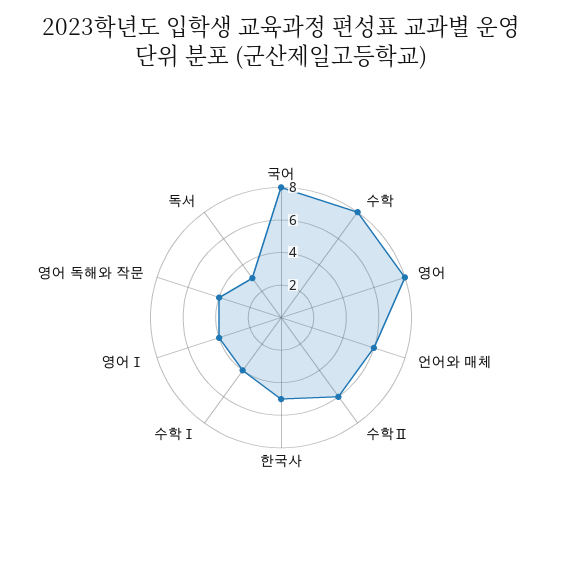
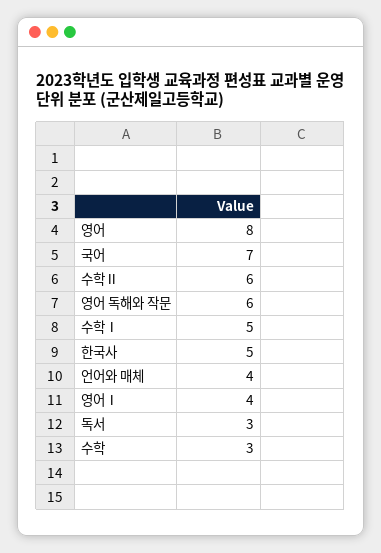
  {
-   "국어": 8,
+   "국어": 7,
-   "수학": 8,
+   "수학": 3,
    "영어": 8,
-   "언어와 매체": 6,
+   "언어와 매체": 4,
    "수학Ⅱ": 6,
    "한국사": 5,
-   "수학Ⅰ": 4,
+   "수학Ⅰ": 5,
    "영어Ⅰ": 4,
-   "영어 독해와 작문": 4,
+   "영어 독해와 작문": 6,
    "독서": 3
  }

